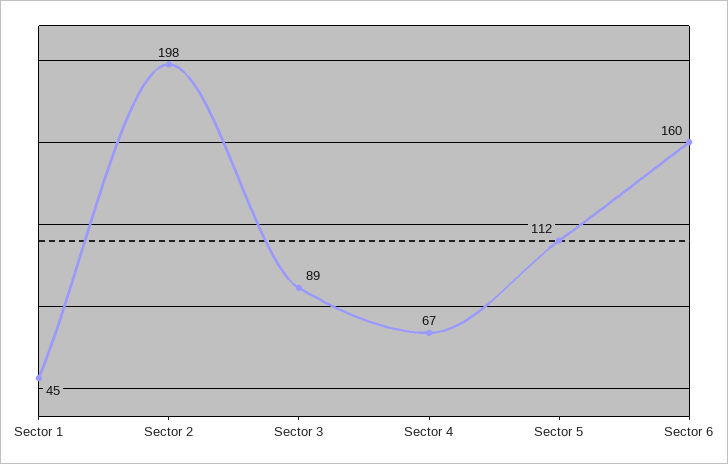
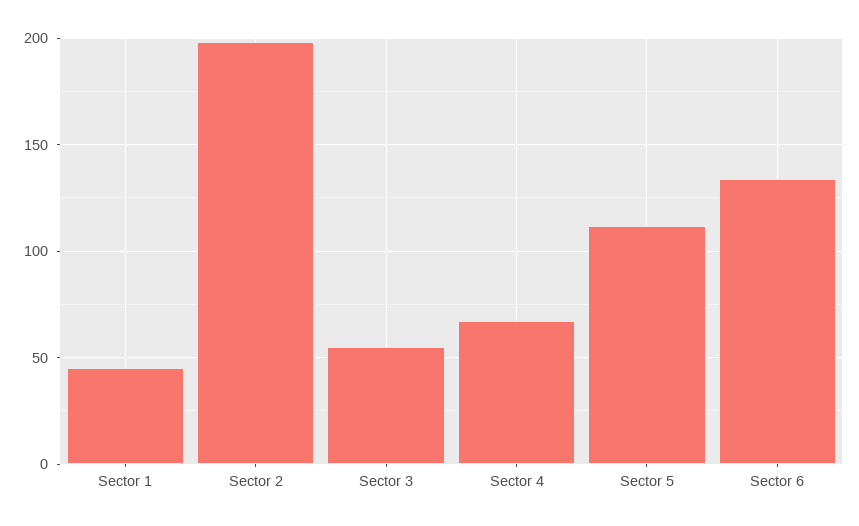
  {
    "Sector 1": 45,
    "Sector 2": 198,
-   "Sector 3": 89,
+   "Sector 3": 55,
    "Sector 4": 67,
    "Sector 5": 112,
-   "Sector 6": 160
+   "Sector 6": 135
  }

